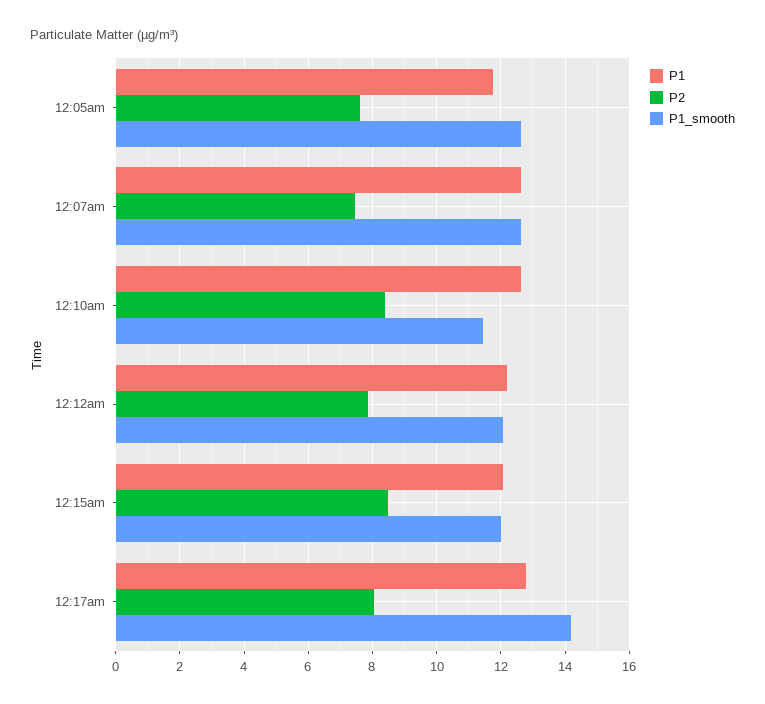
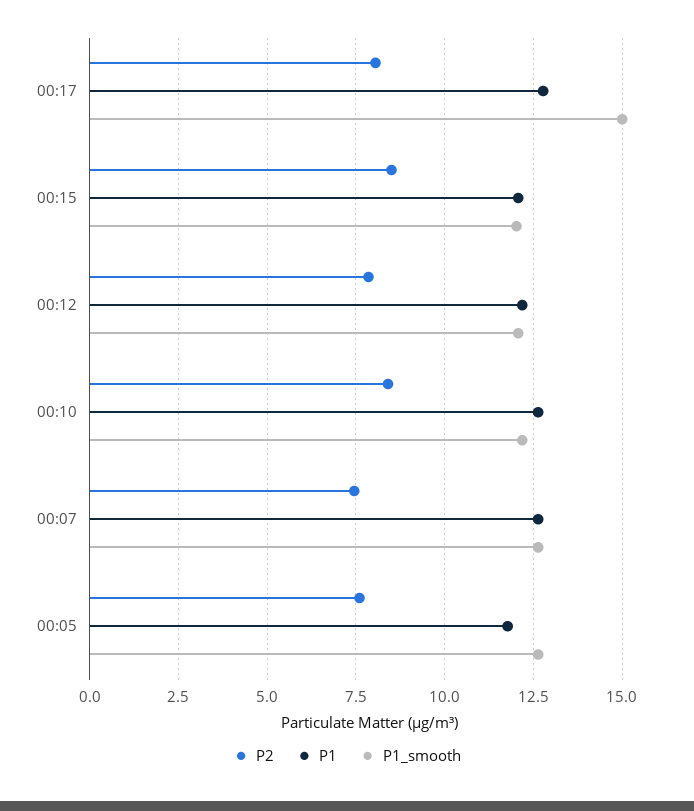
  {
    "P1": {
      "12:05am": 11.8,
      "12:07am": 12.6,
      "12:10am": 12.6,
      "12:12am": 12.2,
      "12:15am": 12,
      "12:17am": 12.8
    },
    "P2": {
      "12:05am": 7.6,
      "12:07am": 7.4,
      "12:10am": 8.4,
      "12:12am": 7.8,
      "12:15am": 8.6,
      "12:17am": 8
    },
    "P1_smooth": {
      "12:05am": 12.6,
      "12:07am": 12.6,
-     "12:10am": 11.4,
+     "12:10am": 12.25,
      "12:12am": 12,
      "12:15am": 12,
-     "12:17am": 14.2
+     "12:17am": 15
    }
  }

